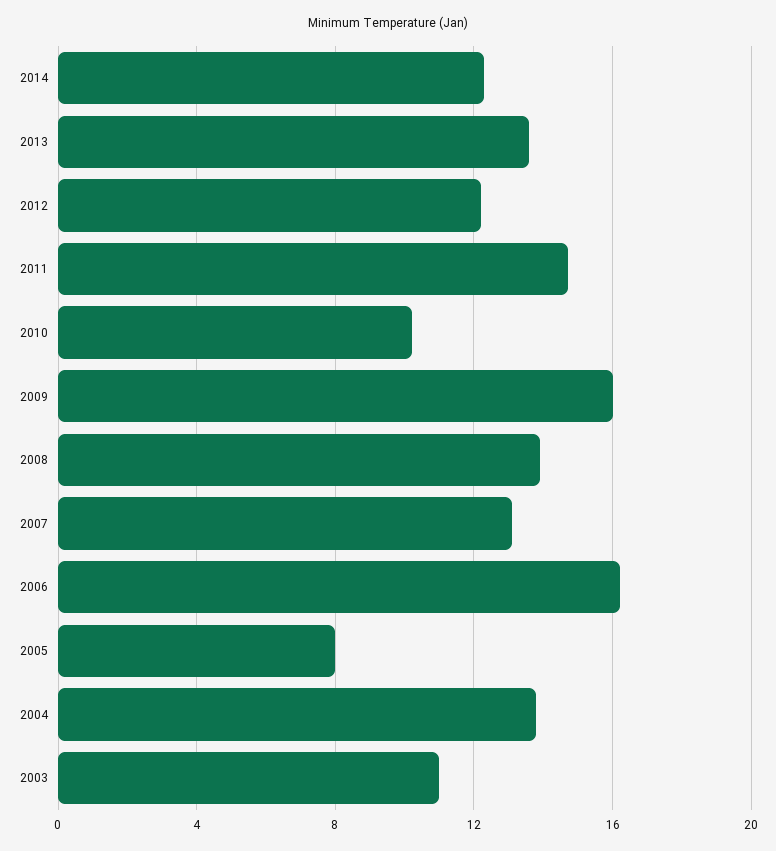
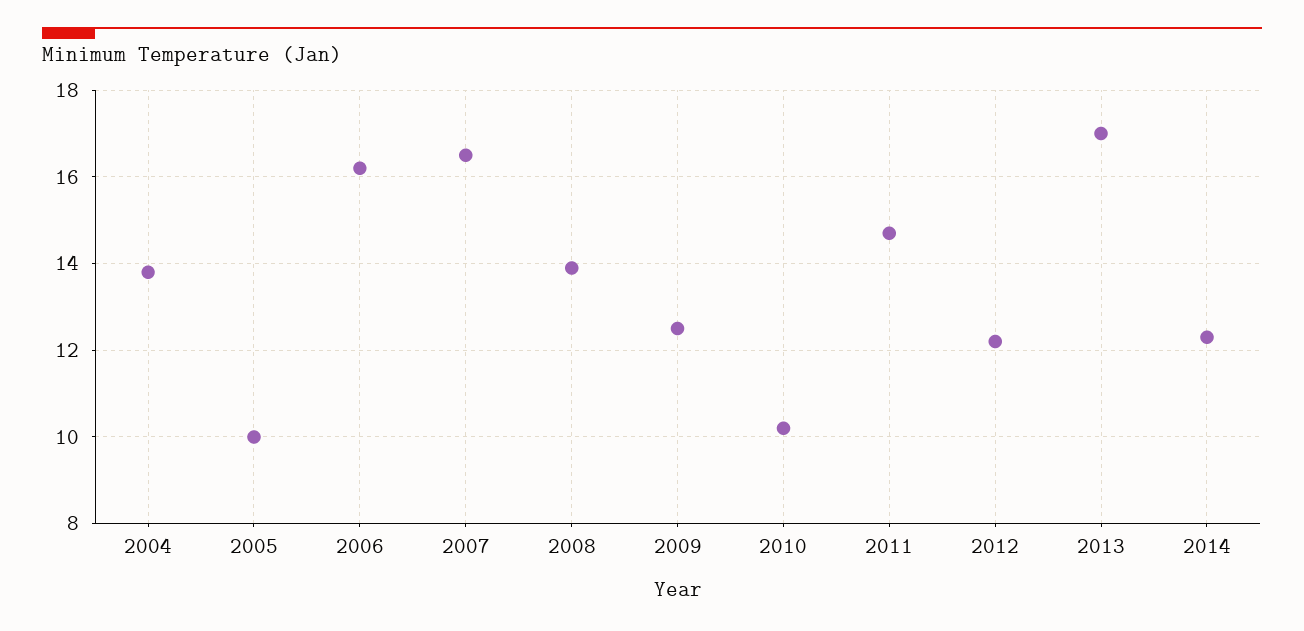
  {
    "2014": 12.5,
-   "2013": 13.5,
+   "2013": 17,
    "2012": 12,
    "2011": 14.5,
    "2010": 10,
-   "2009": 16,
+   "2009": 12.5,
    "2008": 14,
-   "2007": 13,
+   "2007": 16.5,
    "2006": 16,
-   "2005": 8,
+   "2005": 10,
-   "2004": 14,
+   "2004": 14
-   "2003": 11
  }

